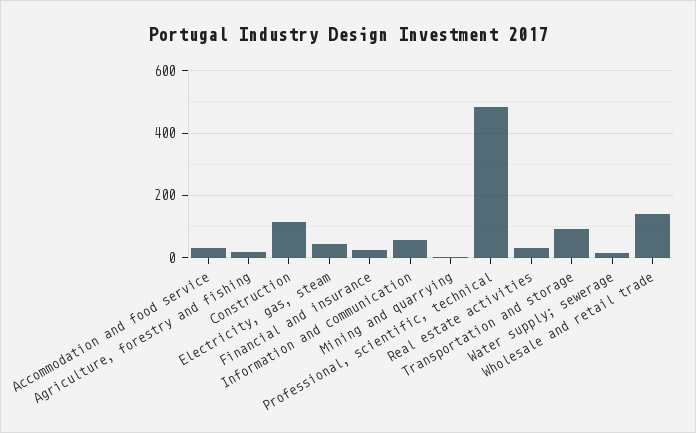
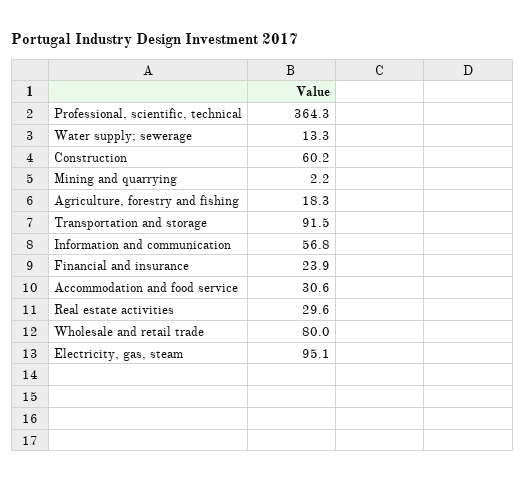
  {
    "Accommodation and food service": 30.6,
    "Agriculture, forestry and fishing": 18.3,
-   "Construction": 120,
+   "Construction": 60.2,
-   "Electricity, gas, steam": 40,
+   "Electricity, gas, steam": 95.1,
    "Financial and insurance": 23.9,
    "Information and communication": 56.8,
    "Mining and quarrying": 2.2,
-   "Professional, scientific, technical": 480,
+   "Professional, scientific, technical": 364.3,
    "Real estate activities": 29.6,
    "Transportation and storage": 91.5,
    "Water supply; sewerage": 13.3,
-   "Wholesale and retail trade": 140
+   "Wholesale and retail trade": 80
  }

